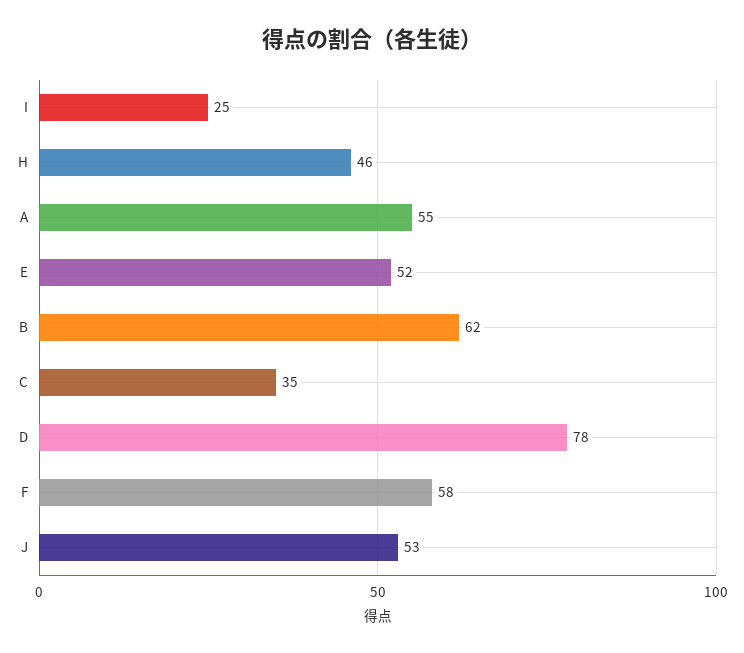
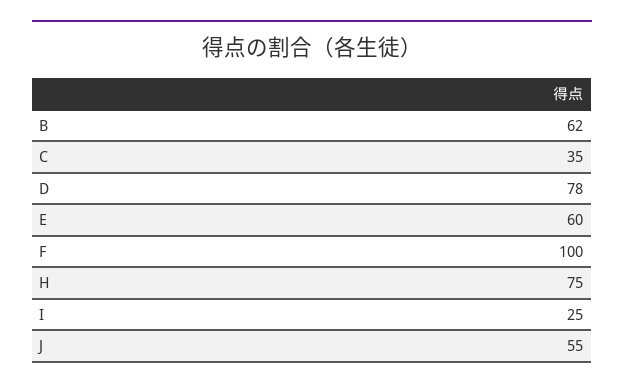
  {
    "I": 25,
-   "H": 46,
+   "H": 75,
-   "A": 55,
-   "E": 52,
+   "E": 60,
    "B": 62,
    "C": 35,
    "D": 78,
-   "F": 58,
+   "F": 100,
-   "J": 53
+   "J": 55
  }

